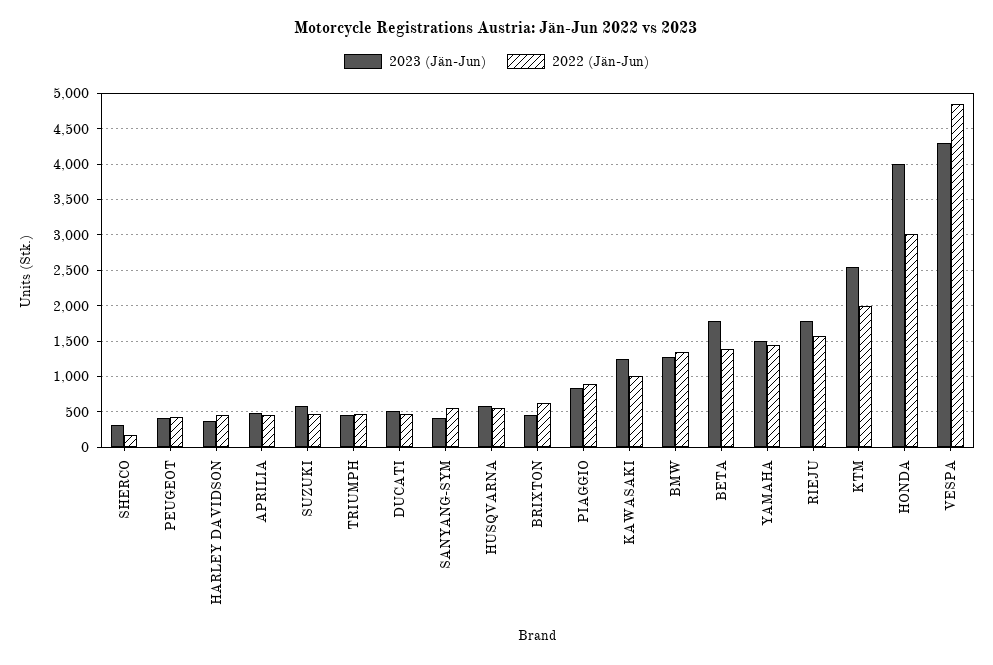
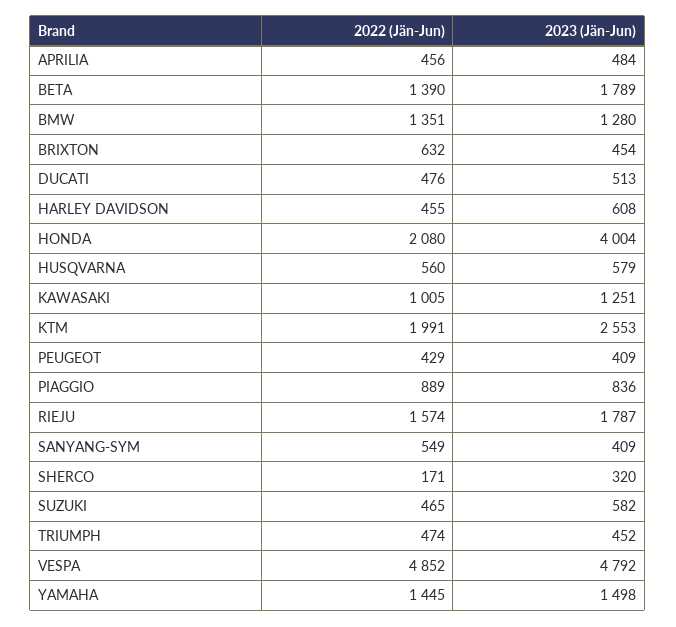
  {
    "2023 (Jän-Jun)": {
      "SHERCO": 320,
      "PEUGEOT": 409,
-     "HARLEY DAVIDSON": 400,
+     "HARLEY DAVIDSON": 608,
      "APRILIA": 484,
      "SUZUKI": 582,
      "TRIUMPH": 452,
      "DUCATI": 513,
      "SANYANG-SYM": 409,
      "HUSQVARNA": 579,
      "BRIXTON": 454,
      "PIAGGIO": 836,
      "KAWASAKI": 1251,
      "BMW": 1280,
      "BETA": 1789,
      "YAMAHA": 1498,
      "RIEJU": 1787,
      "KTM": 2553,
      "HONDA": 4004,
-     "VESPA": 4300
+     "VESPA": 4792
    },
    "2022 (Jän-Jun)": {
      "SHERCO": 171,
      "PEUGEOT": 429,
      "HARLEY DAVIDSON": 455,
      "APRILIA": 456,
      "SUZUKI": 465,
      "TRIUMPH": 474,
      "DUCATI": 476,
      "SANYANG-SYM": 549,
      "HUSQVARNA": 560,
      "BRIXTON": 632,
      "PIAGGIO": 889,
      "KAWASAKI": 1005,
      "BMW": 1351,
      "BETA": 1390,
      "YAMAHA": 1445,
      "RIEJU": 1574,
      "KTM": 1991,
-     "HONDA": 3000,
+     "HONDA": 2080,
      "VESPA": 4852
    }
  }

